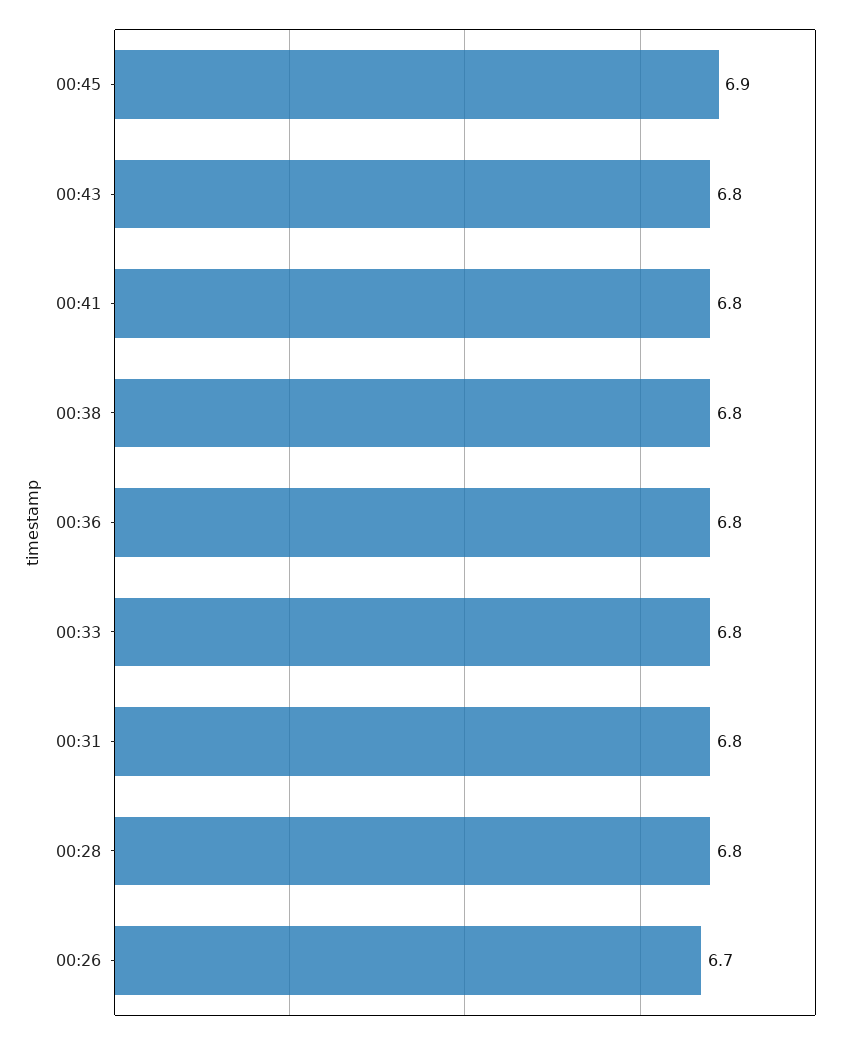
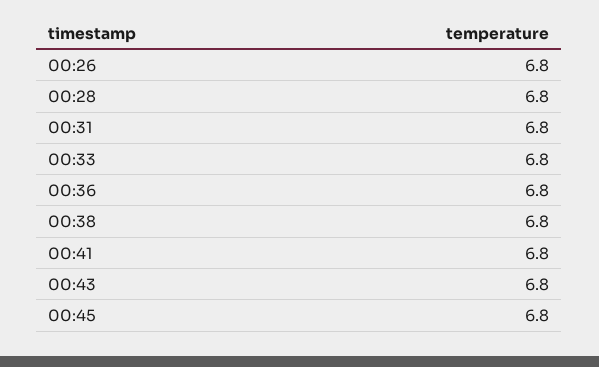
  {
-   "00:45": 6.9,
+   "00:45": 6.8,
    "00:43": 6.8,
    "00:41": 6.8,
    "00:38": 6.8,
    "00:36": 6.8,
    "00:33": 6.8,
    "00:31": 6.8,
    "00:28": 6.8,
-   "00:26": 6.7
+   "00:26": 6.8
  }

